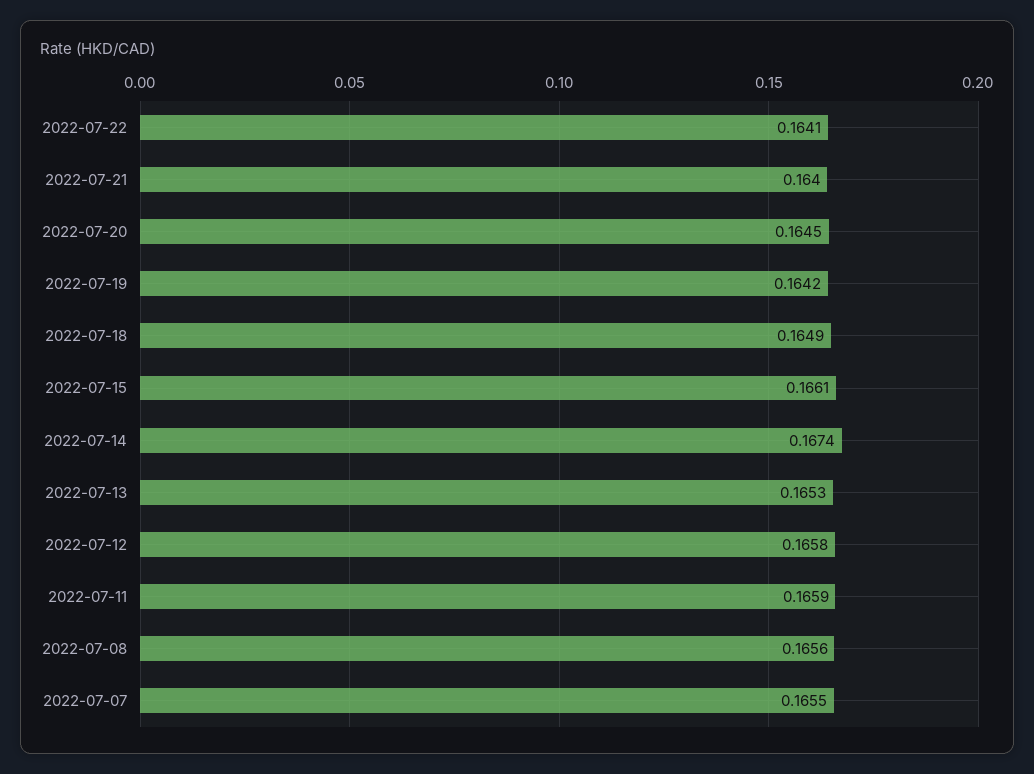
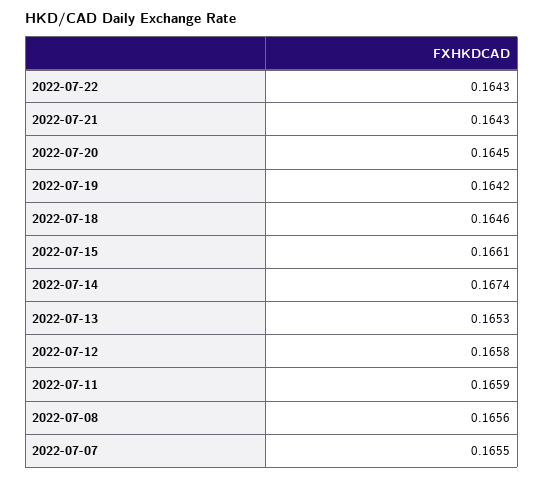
  {
-   "2022-07-22": 0.1641,
+   "2022-07-22": 0.1643,
-   "2022-07-21": 0.164,
+   "2022-07-21": 0.1643,
    "2022-07-20": 0.1645,
    "2022-07-19": 0.1642,
-   "2022-07-18": 0.1649,
+   "2022-07-18": 0.1646,
    "2022-07-15": 0.1661,
    "2022-07-14": 0.1674,
    "2022-07-13": 0.1653,
    "2022-07-12": 0.1658,
    "2022-07-11": 0.1659,
    "2022-07-08": 0.1656,
    "2022-07-07": 0.1655
  }

